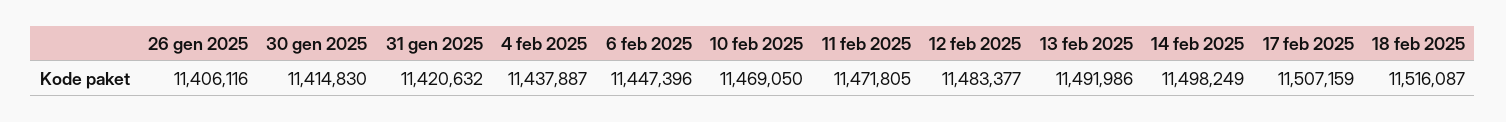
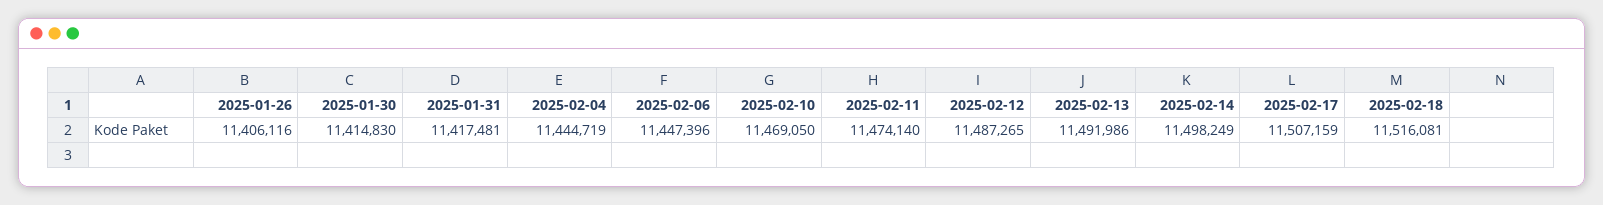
  {
    "26 gen 2025": 11406116,
    "30 gen 2025": 11414830,
-   "31 gen 2025": 11420632,
+   "31 gen 2025": 11417481,
-   "4 feb 2025": 11437887,
+   "4 feb 2025": 11444719,
    "6 feb 2025": 11447396,
    "10 feb 2025": 11469050,
-   "11 feb 2025": 11471805,
+   "11 feb 2025": 11474140,
-   "12 feb 2025": 11483377,
+   "12 feb 2025": 11487265,
    "13 feb 2025": 11491986,
    "14 feb 2025": 11498249,
    "17 feb 2025": 11507159,
-   "18 feb 2025": 11516087
+   "18 feb 2025": 11516081
  }

